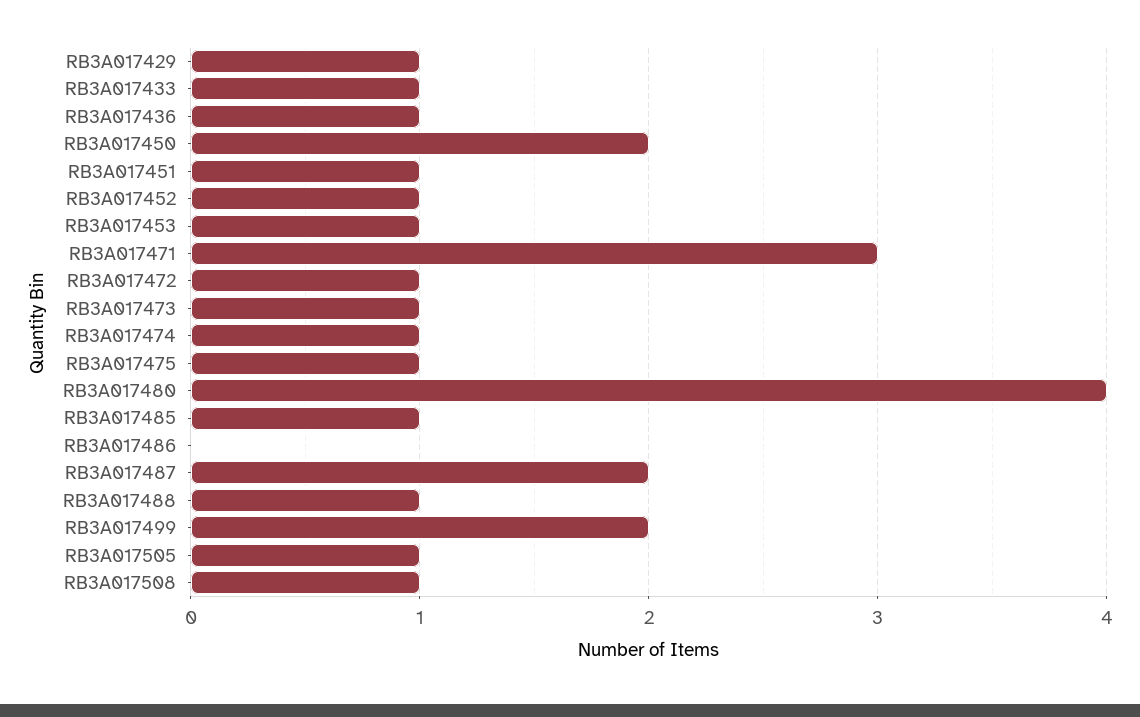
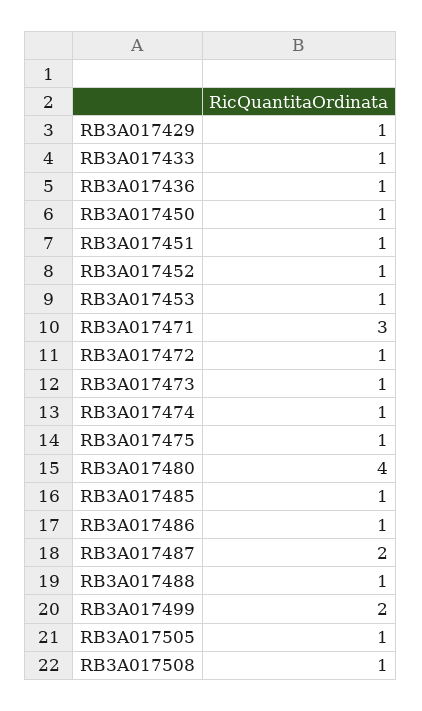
  {
    "RB3A017429": 1,
    "RB3A017433": 1,
    "RB3A017436": 1,
-   "RB3A017450": 2,
+   "RB3A017450": 1,
    "RB3A017451": 1,
    "RB3A017452": 1,
    "RB3A017453": 1,
    "RB3A017471": 3,
    "RB3A017472": 1,
    "RB3A017473": 1,
    "RB3A017474": 1,
    "RB3A017475": 1,
    "RB3A017480": 4,
    "RB3A017485": 1,
-   "RB3A017486": 0,
+   "RB3A017486": 1,
    "RB3A017487": 2,
    "RB3A017488": 1,
    "RB3A017499": 2,
    "RB3A017505": 1,
    "RB3A017508": 1
  }

